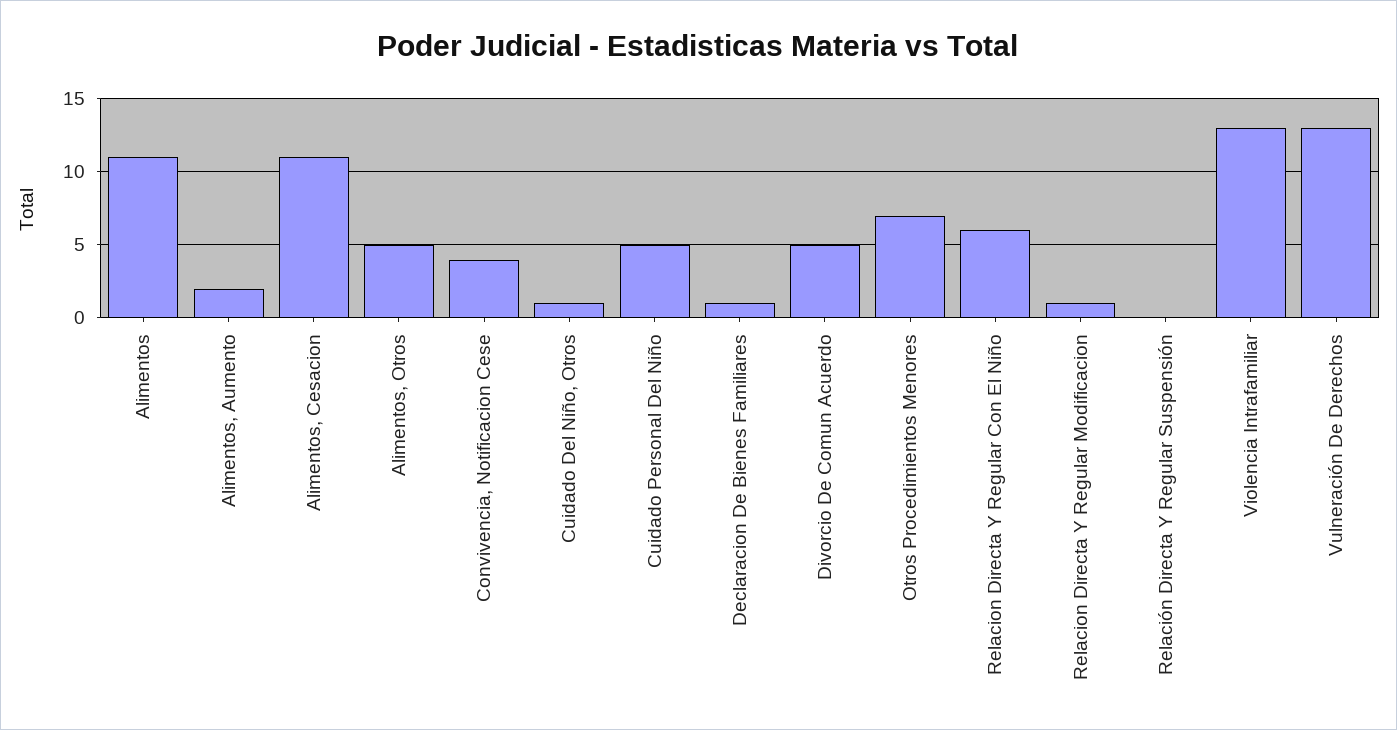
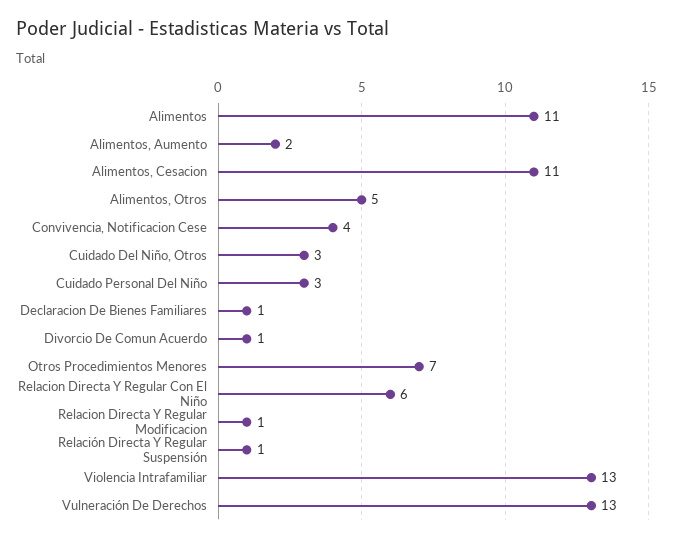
  {
    "Alimentos": 11,
    "Alimentos, Aumento": 2,
    "Alimentos, Cesacion": 11,
    "Alimentos, Otros": 5,
    "Convivencia, Notificacion Cese": 4,
-   "Cuidado Del Niño, Otros": 1,
+   "Cuidado Del Niño, Otros": 3,
-   "Cuidado Personal Del Niño": 5,
+   "Cuidado Personal Del Niño": 3,
    "Declaracion De Bienes Familiares": 1,
-   "Divorcio De Comun Acuerdo": 5,
+   "Divorcio De Comun Acuerdo": 1,
    "Otros Procedimientos Menores": 7,
    "Relacion Directa Y Regular Con El Niño": 6,
    "Relacion Directa Y Regular Modificacion": 1,
-   "Relación Directa Y Regular Suspensión": 0,
+   "Relación Directa Y Regular Suspensión": 1,
    "Violencia Intrafamiliar": 13,
    "Vulneración De Derechos": 13
  }

